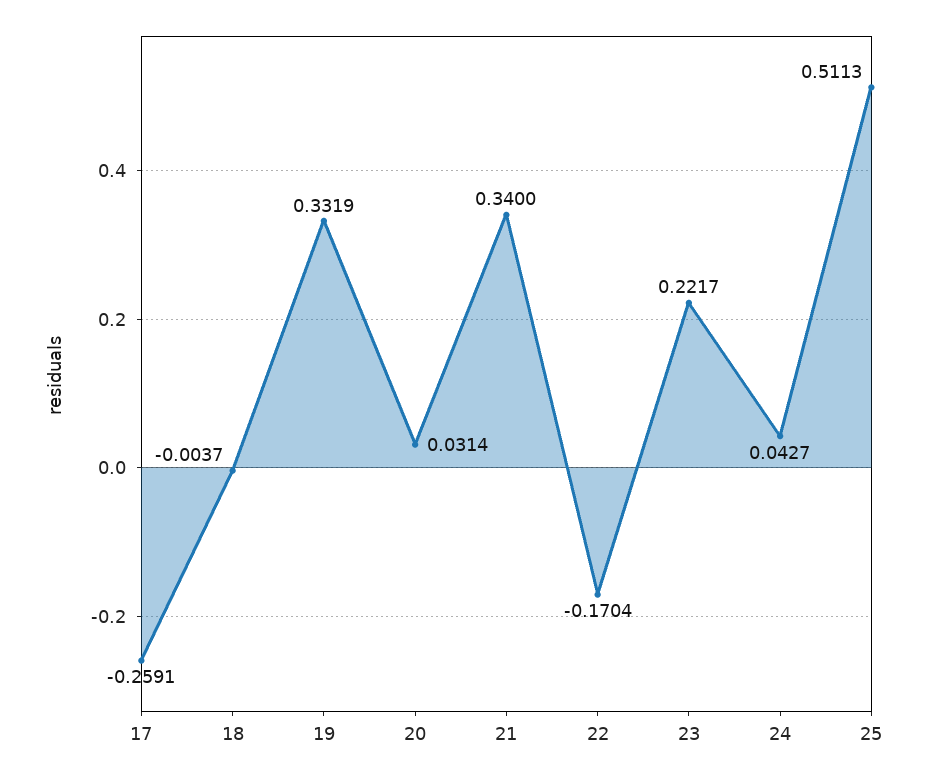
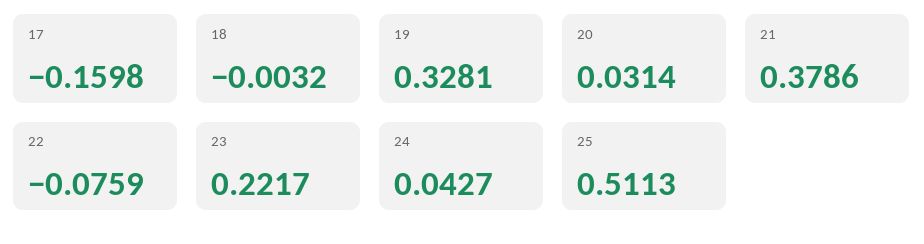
  {
-   "17": -0.2591,
+   "17": -0.1598,
-   "18": -0.0037,
+   "18": -0.0032,
-   "19": 0.3319,
+   "19": 0.3281,
    "20": 0.0314,
-   "21": 0.34,
+   "21": 0.3786,
-   "22": -0.1704,
+   "22": -0.0759,
    "23": 0.2217,
    "24": 0.0427,
    "25": 0.5113
  }

